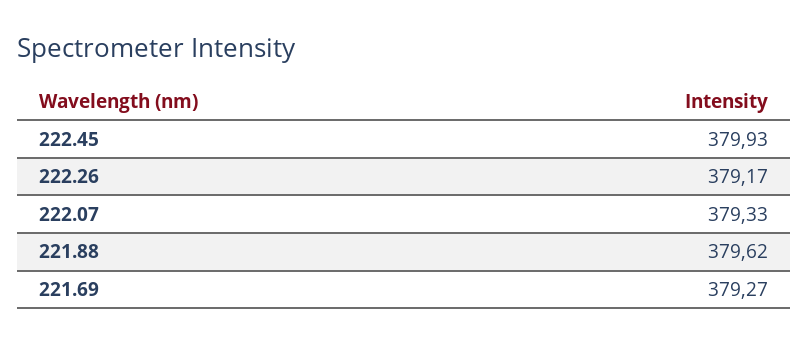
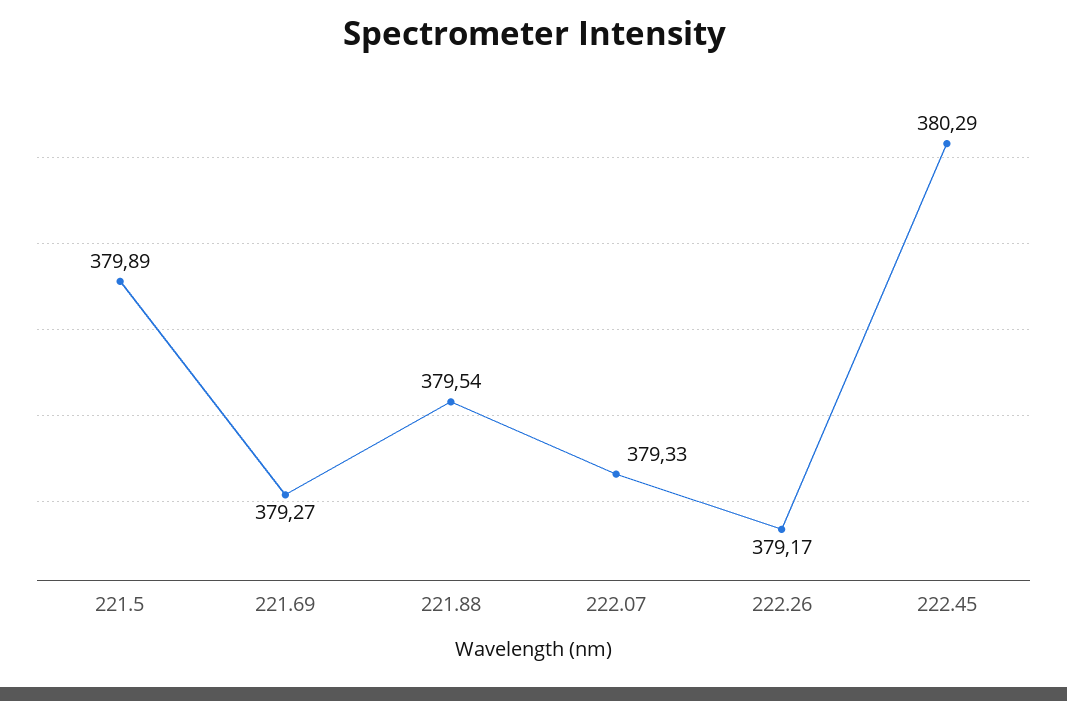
  {
-   "222.45": 379.93,
+   "222.45": 380.29,
    "222.26": 379.17,
    "222.07": 379.33,
-   "221.88": 379.62,
+   "221.88": 379.54,
-   "221.69": 379.27
+   "221.69": 379.27,
+   "221.5": 379.89
  }

